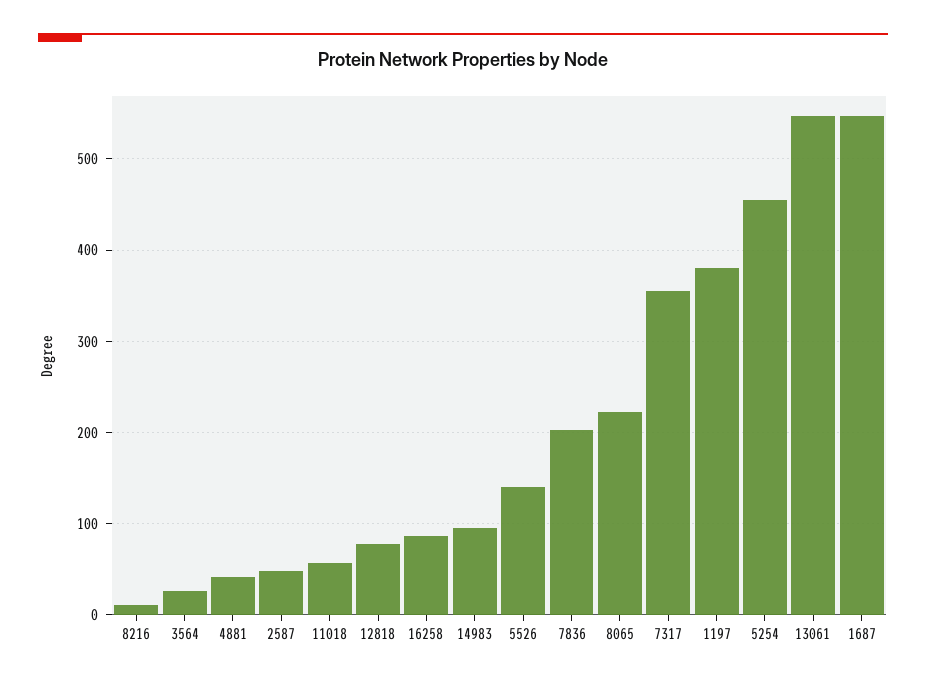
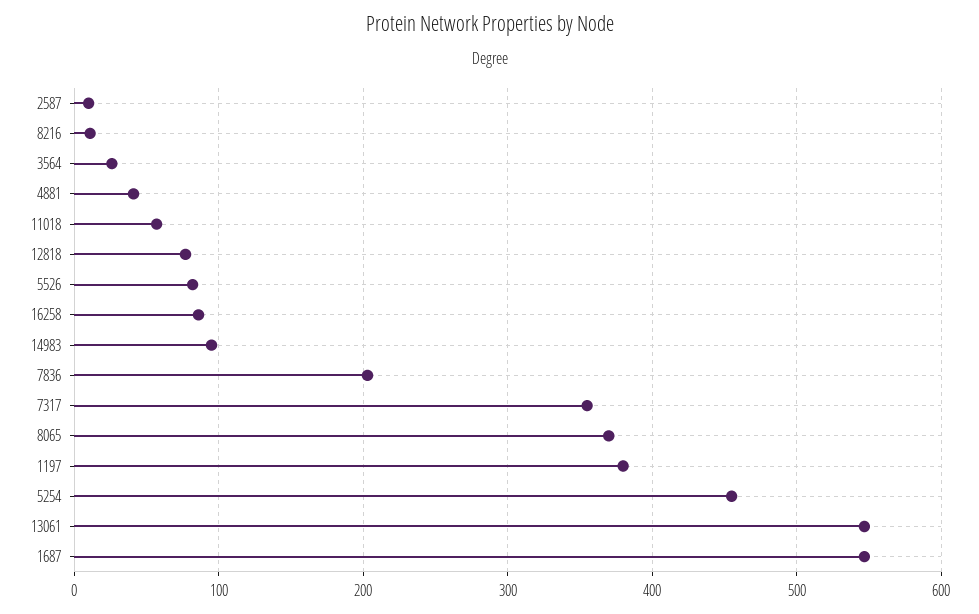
  {
    "8216": 10,
    "3564": 30,
    "4881": 40,
-   "2587": 50,
+   "2587": 10,
    "11018": 60,
    "12818": 80,
    "16258": 90,
    "14983": 100,
-   "5526": 140,
+   "5526": 80,
    "7836": 200,
-   "8065": 220,
+   "8065": 370,
    "7317": 360,
    "1197": 380,
    "5254": 460,
    "13061": 550,
    "1687": 550
  }

